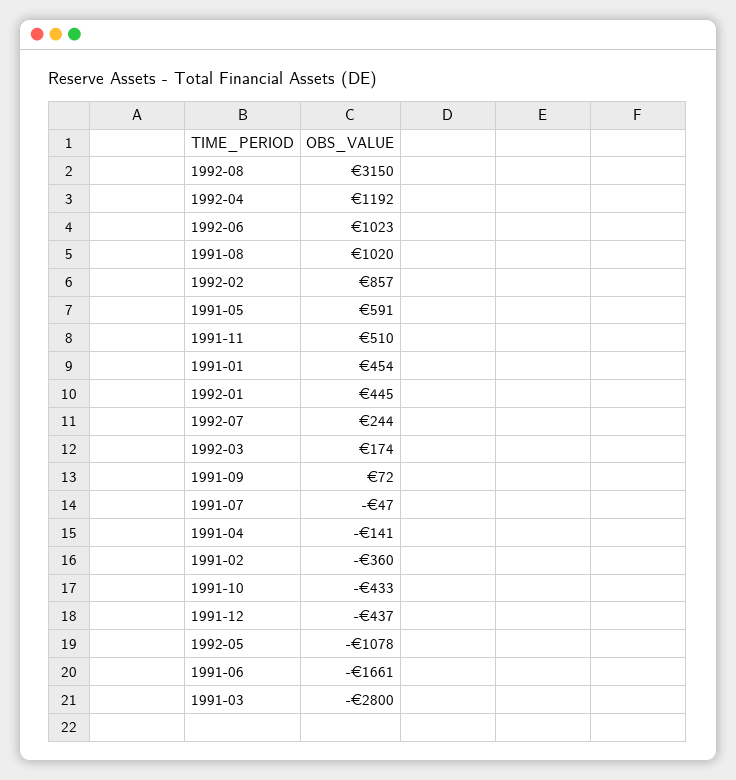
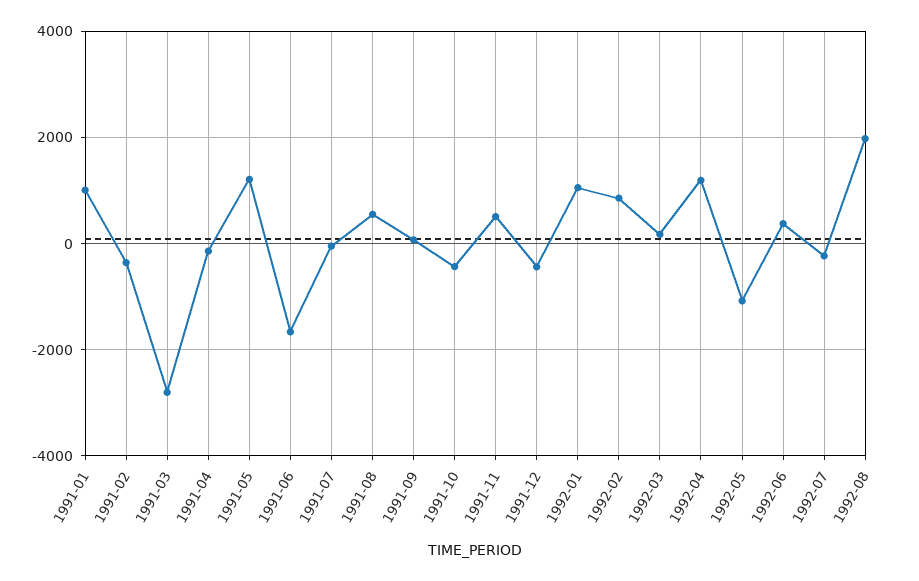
  {
-   "1992-08": 3150,
+   "1992-08": 2000,
    "1992-04": 1192,
-   "1992-06": 1023,
+   "1992-06": 400,
-   "1991-08": 1020,
+   "1991-08": 600,
    "1992-02": 857,
-   "1991-05": 591,
+   "1991-05": 1200,
    "1991-11": 510,
-   "1991-01": 454,
+   "1991-01": 1000,
-   "1992-01": 445,
+   "1992-01": 1000,
-   "1992-07": 244,
+   "1992-07": -200,
    "1992-03": 174,
    "1991-09": 72,
    "1991-07": -47,
    "1991-04": -141,
    "1991-02": -360,
    "1991-10": -433,
    "1991-12": -437,
    "1992-05": -1078,
    "1991-06": -1661,
    "1991-03": -2800
  }

